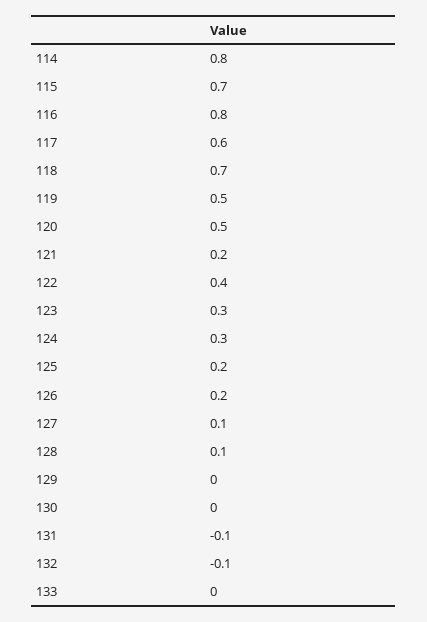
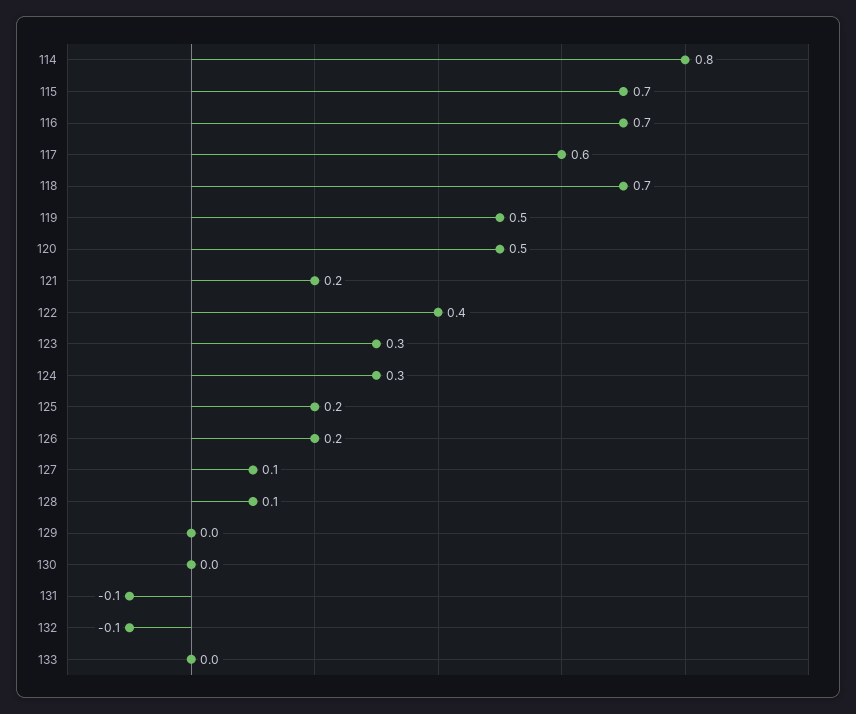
  {
    "114": 0.8,
    "115": 0.7,
-   "116": 0.8,
+   "116": 0.7,
    "117": 0.6,
    "118": 0.7,
    "119": 0.5,
    "120": 0.5,
    "121": 0.2,
    "122": 0.4,
    "123": 0.3,
    "124": 0.3,
    "125": 0.2,
    "126": 0.2,
    "127": 0.1,
    "128": 0.1,
    "129": 0,
    "130": 0,
    "131": -0.1,
    "132": -0.1,
    "133": 0
  }

